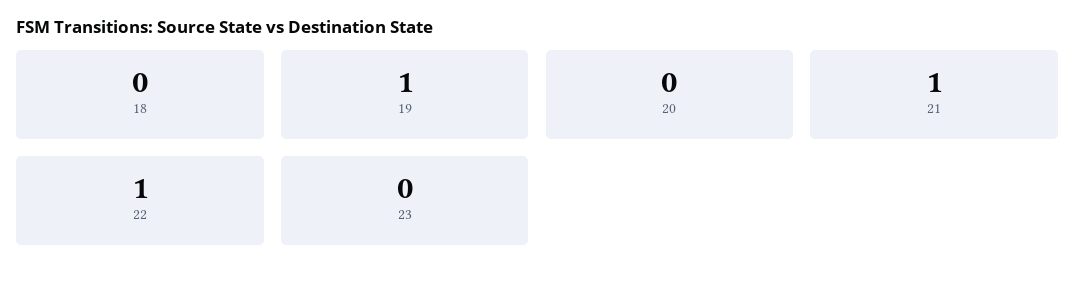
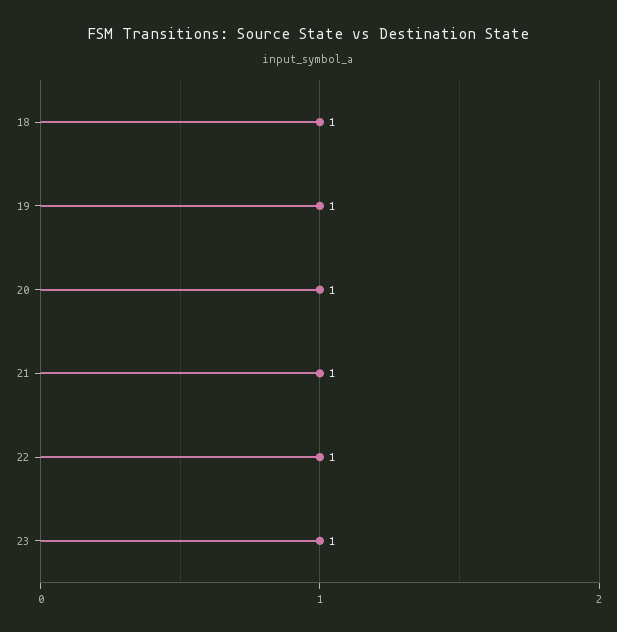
  {
-   "18": 0,
+   "18": 1,
    "19": 1,
-   "20": 0,
+   "20": 1,
    "21": 1,
    "22": 1,
-   "23": 0
+   "23": 1
  }

